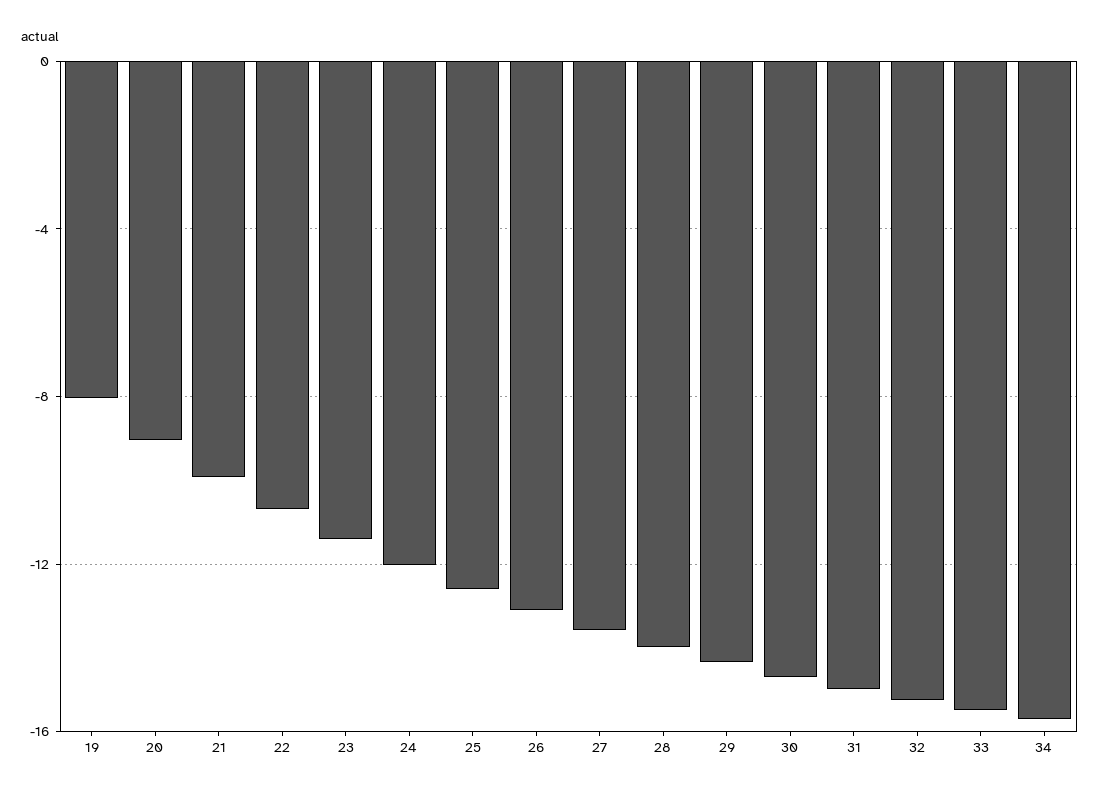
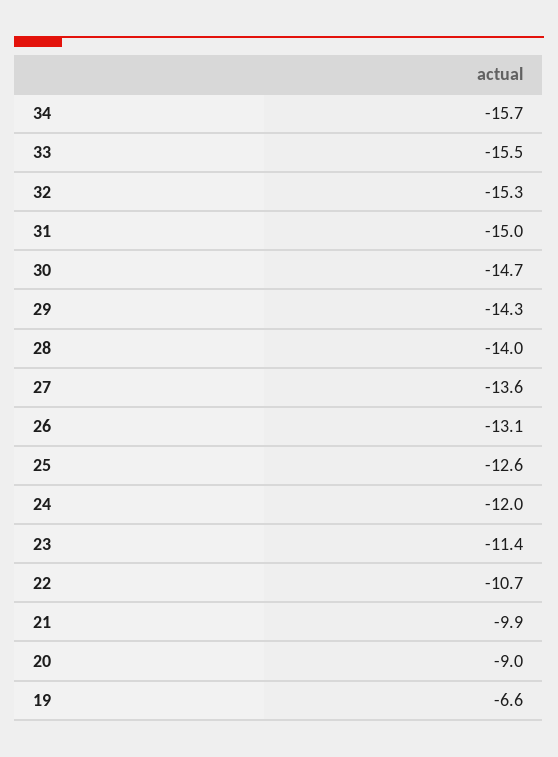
  {
-   "19": -8,
+   "19": -6.6,
    "20": -9,
    "21": -9.9,
    "22": -10.7,
    "23": -11.4,
    "24": -12,
    "25": -12.6,
    "26": -13.1,
    "27": -13.6,
    "28": -14,
    "29": -14.3,
    "30": -14.7,
    "31": -15,
    "32": -15.3,
    "33": -15.5,
    "34": -15.7
  }

